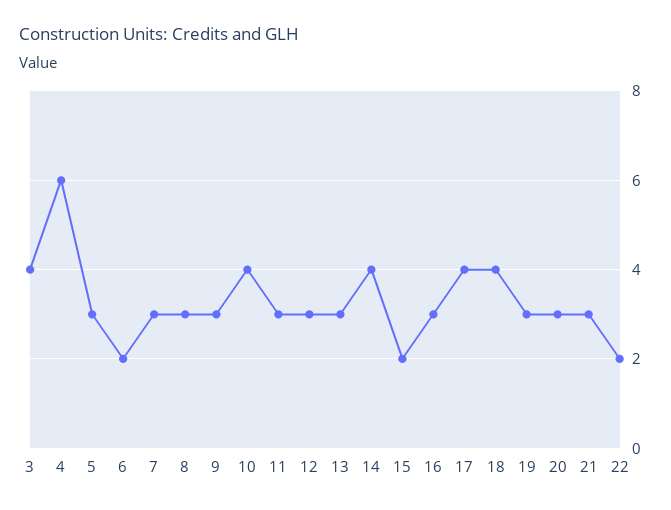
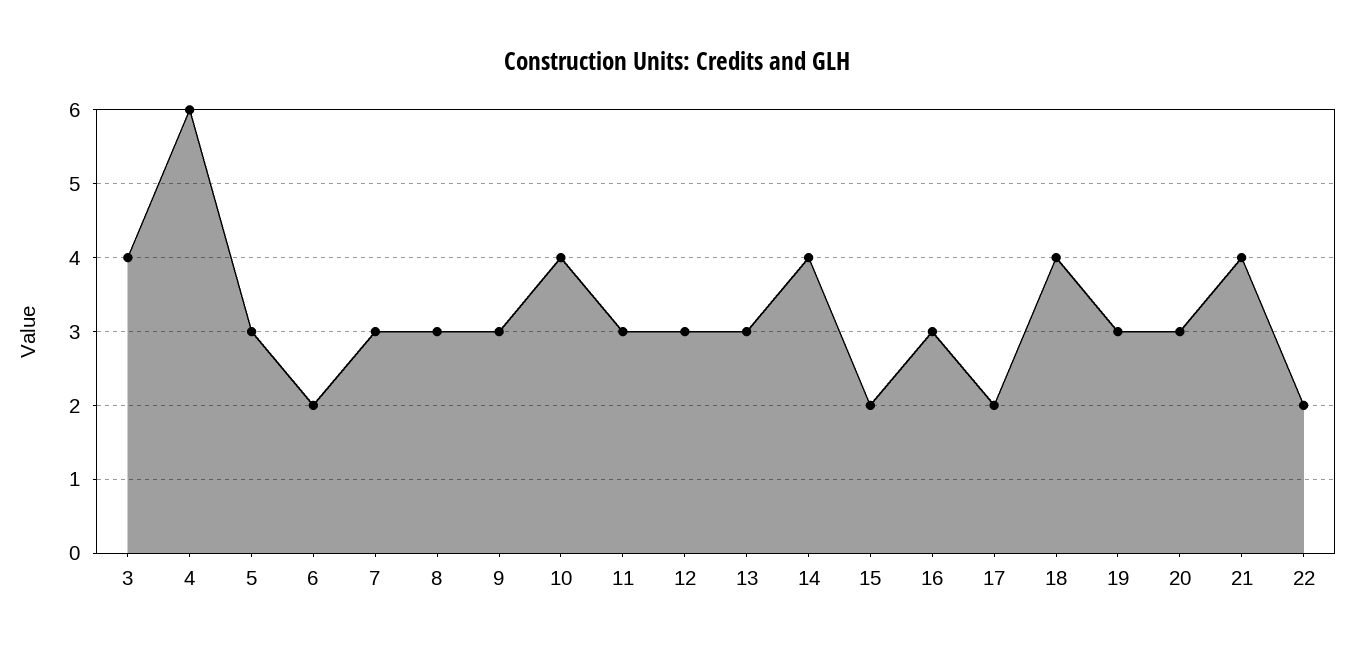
  {
    "3": 4,
    "4": 6,
    "5": 3,
    "6": 2,
    "7": 3,
    "8": 3,
    "9": 3,
    "10": 4,
    "11": 3,
    "12": 3,
    "13": 3,
    "14": 4,
    "15": 2,
    "16": 3,
-   "17": 4,
+   "17": 2,
    "18": 4,
    "19": 3,
    "20": 3,
-   "21": 3,
+   "21": 4,
    "22": 2
  }

